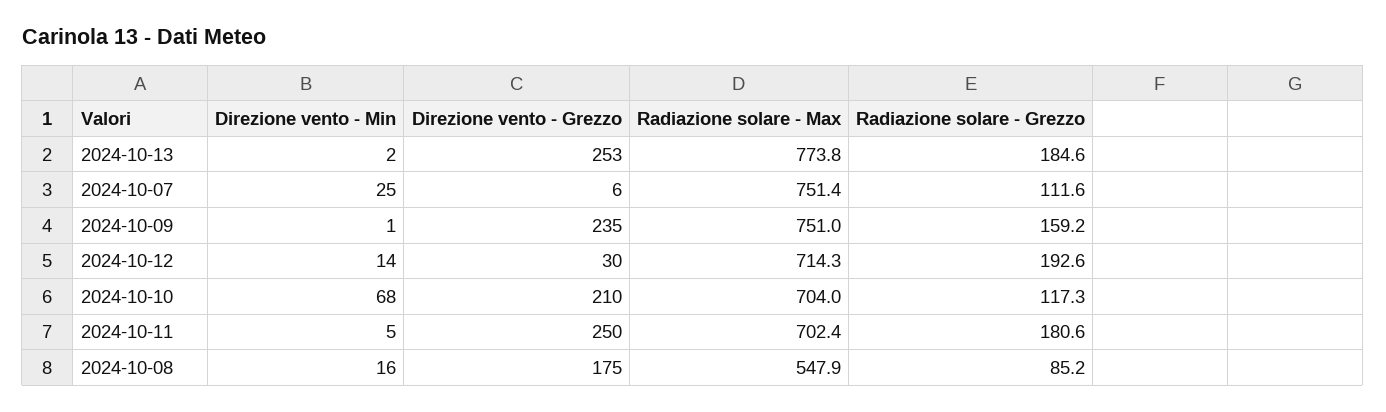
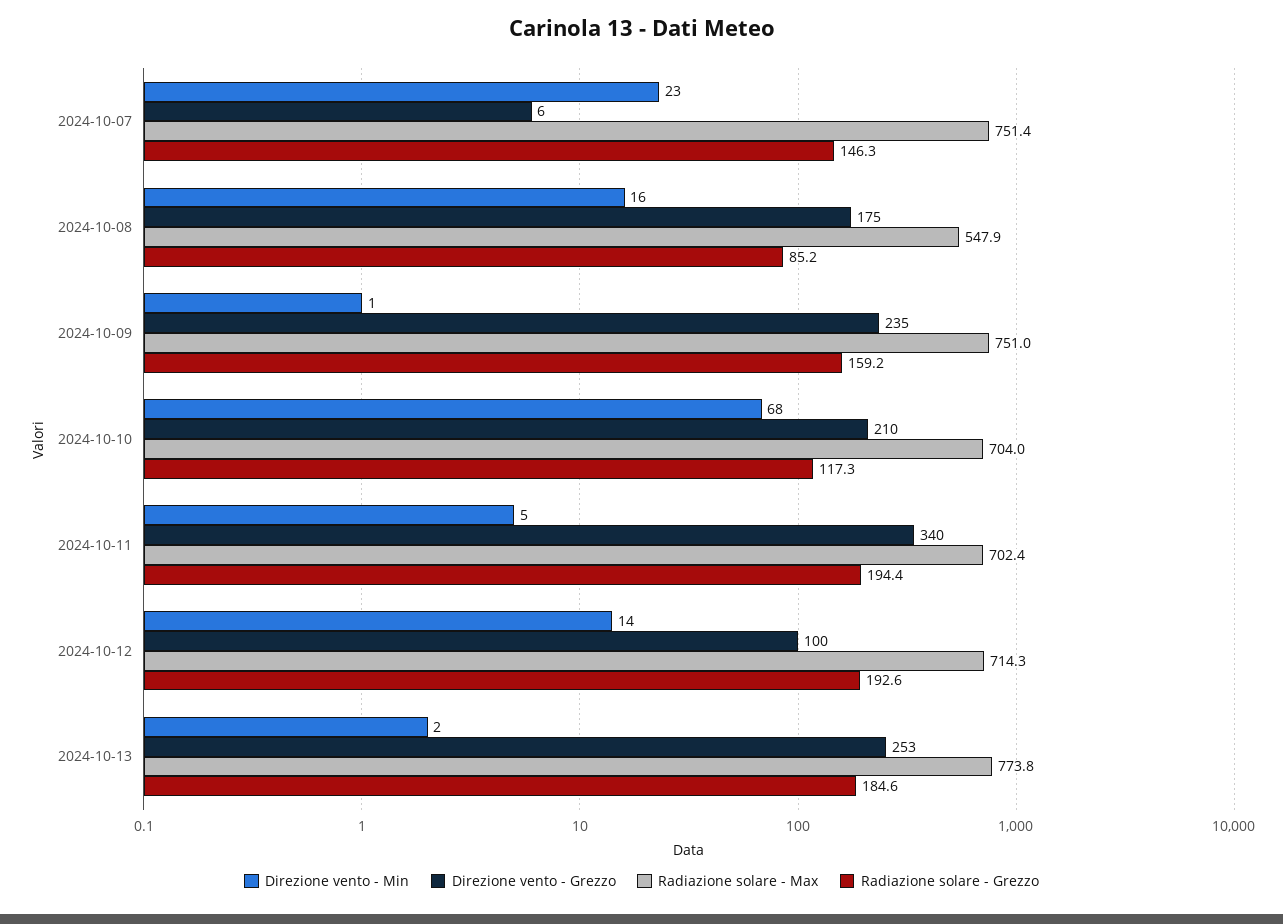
  {
    "Direzione vento - Min": {
      "2024-10-13": 2,
-     "2024-10-07": 25,
+     "2024-10-07": 23,
      "2024-10-09": 1,
      "2024-10-12": 14,
      "2024-10-10": 68,
      "2024-10-11": 5,
      "2024-10-08": 16
    },
    "Direzione vento - Grezzo": {
      "2024-10-13": 253,
      "2024-10-07": 6,
      "2024-10-09": 235,
-     "2024-10-12": 30,
+     "2024-10-12": 100,
      "2024-10-10": 210,
-     "2024-10-11": 250,
+     "2024-10-11": 340,
      "2024-10-08": 175
    },
    "Radiazione solare - Max": {
      "2024-10-13": 773.8,
      "2024-10-07": 751.4,
      "2024-10-09": 751,
      "2024-10-12": 714.3,
      "2024-10-10": 704,
      "2024-10-11": 702.4,
      "2024-10-08": 547.9
    },
    "Radiazione solare - Grezzo": {
      "2024-10-13": 184.6,
-     "2024-10-07": 111.6,
+     "2024-10-07": 146.3,
      "2024-10-09": 159.2,
      "2024-10-12": 192.6,
      "2024-10-10": 117.3,
-     "2024-10-11": 180.6,
+     "2024-10-11": 194.4,
      "2024-10-08": 85.2
    }
  }

